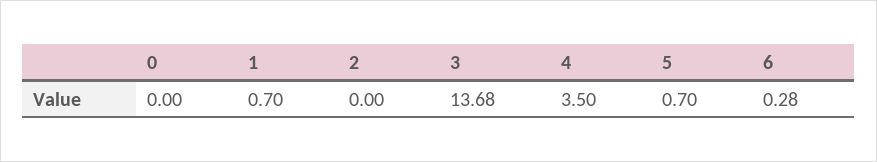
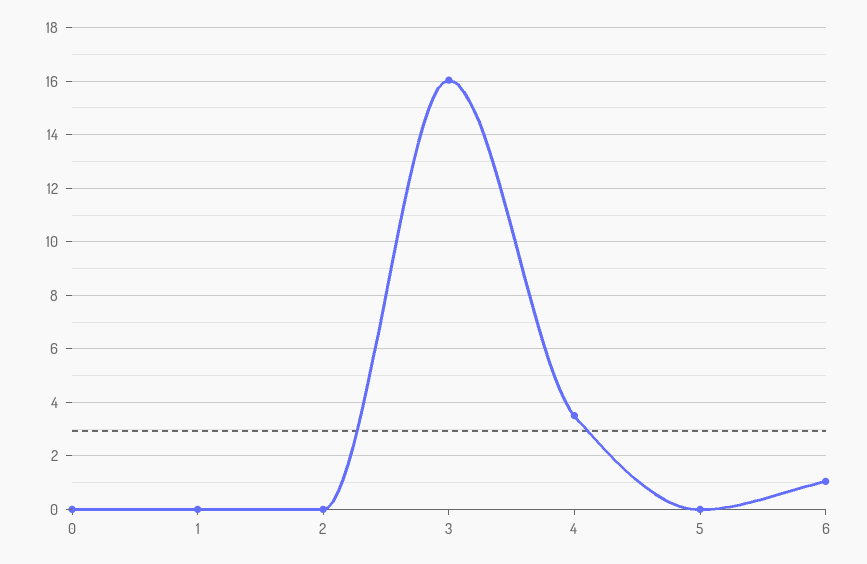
  {
    "0": 0,
-   "1": 0.7,
+   "1": 0,
    "2": 0,
-   "3": 13.68,
+   "3": 16,
    "4": 3.5,
-   "5": 0.7,
+   "5": 0,
-   "6": 0.28
+   "6": 1
  }

